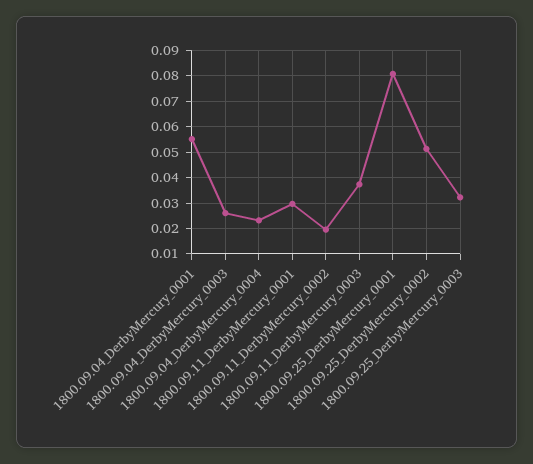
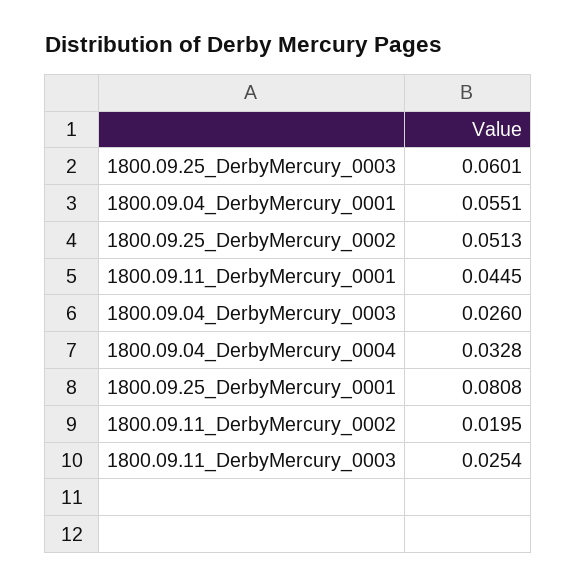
  {
    "1800.09.04_DerbyMercury_0001": 0.0551,
    "1800.09.04_DerbyMercury_0003": 0.026,
-   "1800.09.04_DerbyMercury_0004": 0.0225,
+   "1800.09.04_DerbyMercury_0004": 0.0328,
-   "1800.09.11_DerbyMercury_0001": 0.03,
+   "1800.09.11_DerbyMercury_0001": 0.0445,
    "1800.09.11_DerbyMercury_0002": 0.0195,
-   "1800.09.11_DerbyMercury_0003": 0.0375,
+   "1800.09.11_DerbyMercury_0003": 0.0254,
    "1800.09.25_DerbyMercury_0001": 0.0808,
    "1800.09.25_DerbyMercury_0002": 0.0513,
-   "1800.09.25_DerbyMercury_0003": 0.0325
+   "1800.09.25_DerbyMercury_0003": 0.0601
  }

